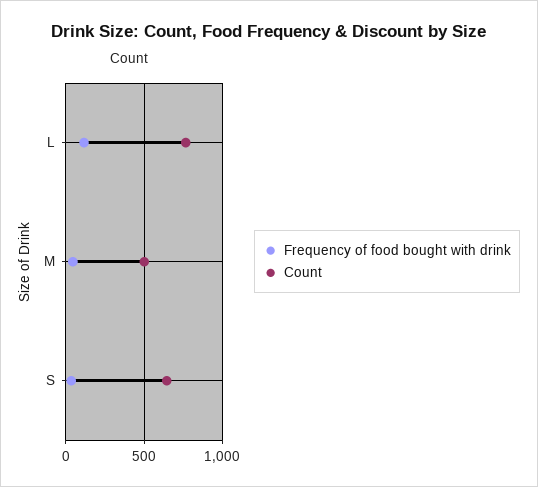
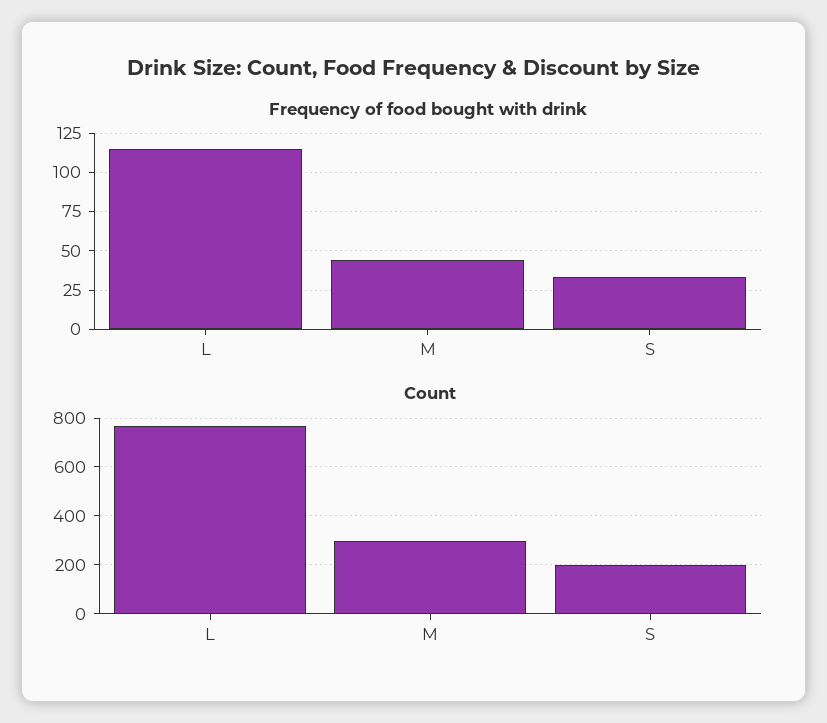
  {
    "Frequency of food bought with drink": {
      "L": 115,
      "M": 45,
      "S": 35
    },
    "Count": {
      "L": 775,
-     "M": 500,
+     "M": 300,
-     "S": 650
+     "S": 200
    }
  }

